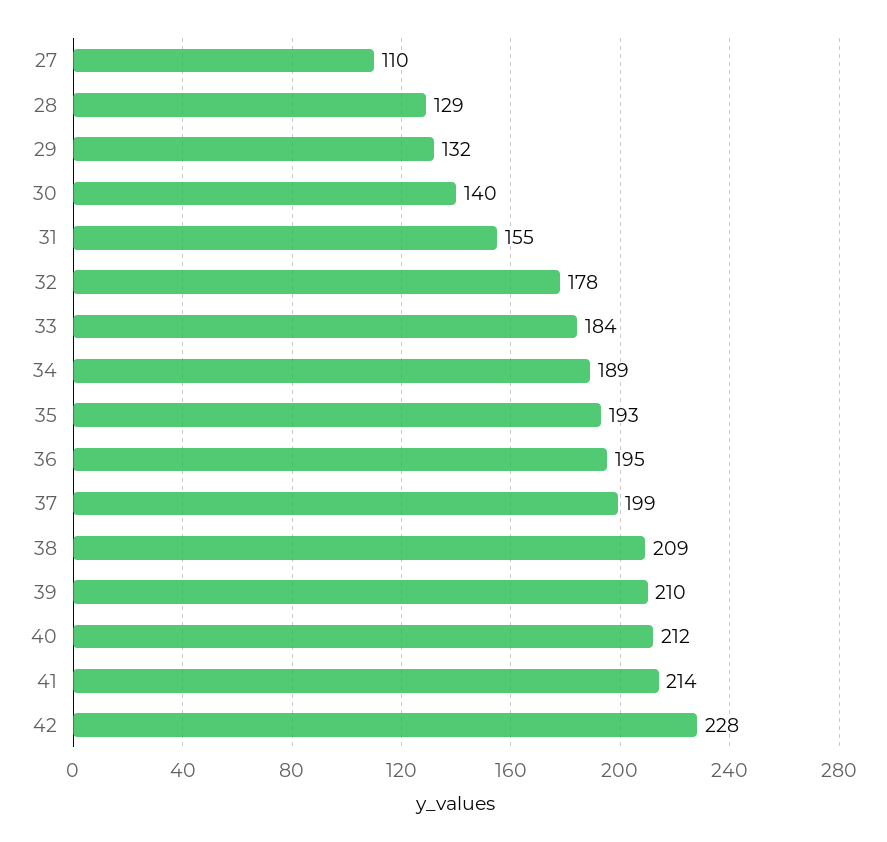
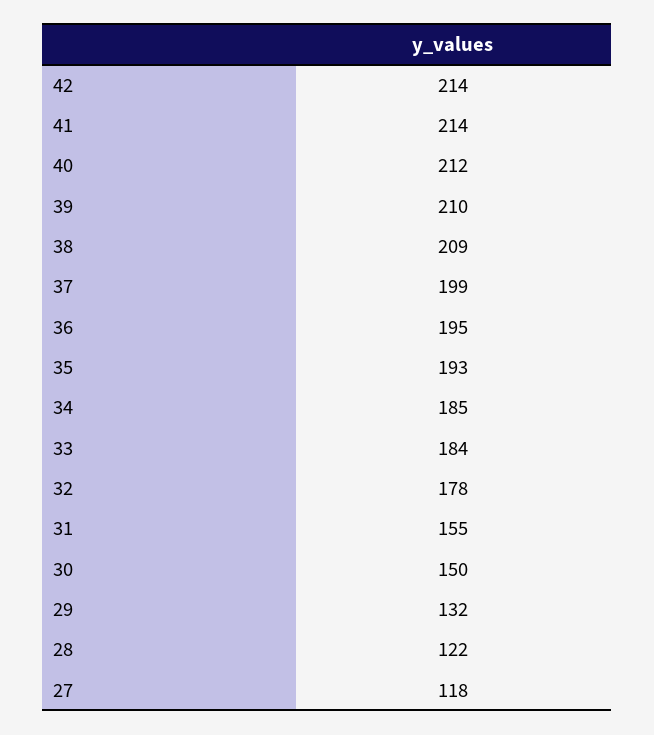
  {
-   "27": 110,
+   "27": 118,
-   "28": 129,
+   "28": 122,
    "29": 132,
-   "30": 140,
+   "30": 150,
    "31": 155,
    "32": 178,
    "33": 184,
-   "34": 189,
+   "34": 185,
    "35": 193,
    "36": 195,
    "37": 199,
    "38": 209,
    "39": 210,
    "40": 212,
    "41": 214,
-   "42": 228
+   "42": 214
  }

